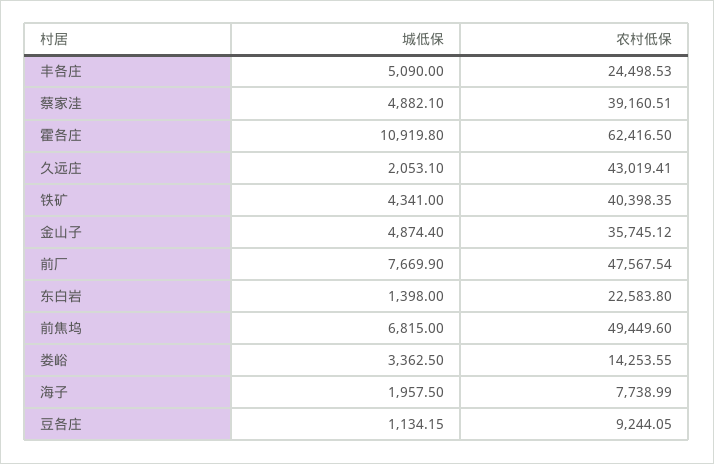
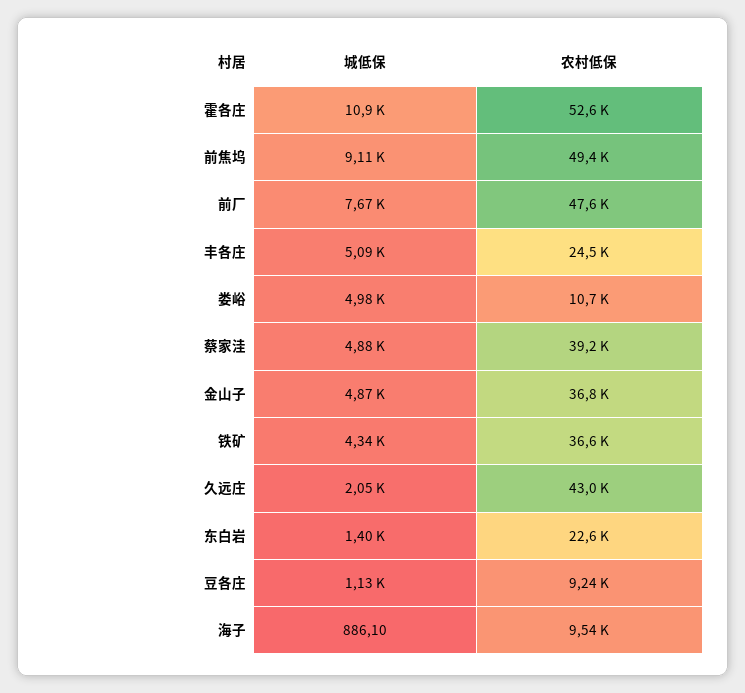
  {
    "城低保": {
      "丰各庄": 5090,
      "蔡家洼": 4882.1,
      "霍各庄": 10919.8,
      "久远庄": 2053.1,
      "铁矿": 4341,
      "金山子": 4874.4,
      "前厂": 7669.9,
      "东白岩": 1398,
-     "前焦坞": 6815,
+     "前焦坞": 9110,
-     "娄峪": 3362.5,
+     "娄峪": 4980,
-     "海子": 1957.5,
+     "海子": 886.1,
      "豆各庄": 1134.15
    },
    "农村低保": {
      "丰各庄": 24498.53,
      "蔡家洼": 39160.51,
-     "霍各庄": 62416.5,
+     "霍各庄": 52600,
      "久远庄": 43019.41,
-     "铁矿": 40398.35,
+     "铁矿": 36600,
-     "金山子": 35745.12,
+     "金山子": 36800,
      "前厂": 47567.54,
      "东白岩": 22583.8,
      "前焦坞": 49449.6,
-     "娄峪": 14253.55,
+     "娄峪": 10700,
-     "海子": 7738.99,
+     "海子": 9540,
      "豆各庄": 9244.05
    }
  }

